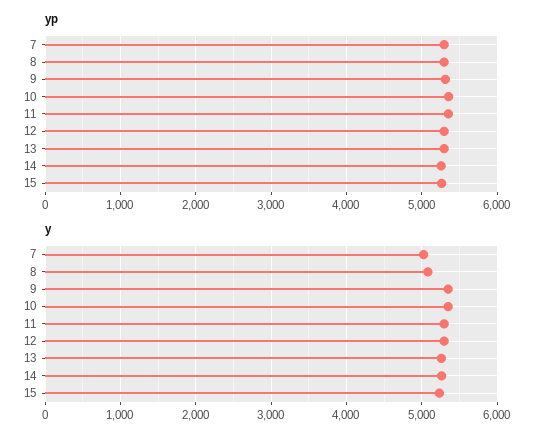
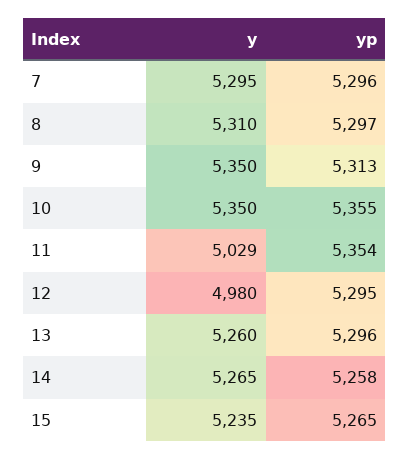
  {
    "yp": {
      "7": 5296,
      "8": 5297,
      "9": 5313,
      "10": 5355,
      "11": 5354,
      "12": 5295,
      "13": 5296,
      "14": 5258,
      "15": 5265
    },
    "y": {
-     "7": 5000,
+     "7": 5295,
-     "8": 5100,
+     "8": 5310,
      "9": 5350,
      "10": 5350,
-     "11": 5300,
+     "11": 5029,
-     "12": 5300,
+     "12": 4980,
      "13": 5260,
      "14": 5265,
      "15": 5235
    }
  }

